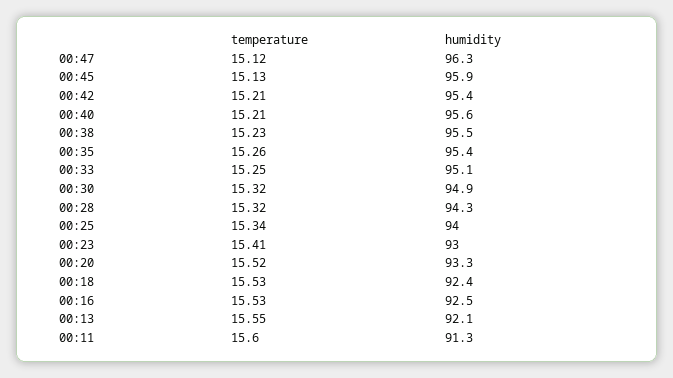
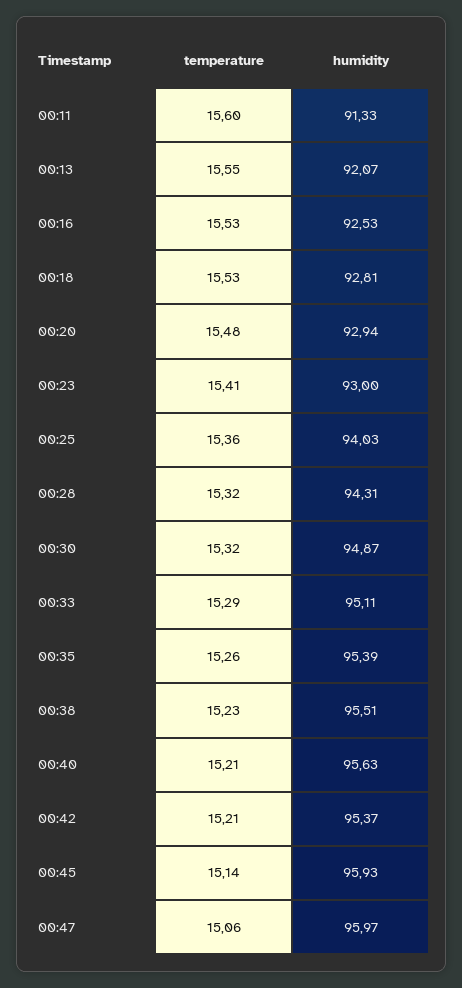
  {
    "temperature": {
-     "00:47": 15.12,
+     "00:47": 15.06,
-     "00:45": 15.13,
+     "00:45": 15.14,
      "00:42": 15.21,
      "00:40": 15.21,
      "00:38": 15.23,
      "00:35": 15.26,
-     "00:33": 15.25,
+     "00:33": 15.29,
      "00:30": 15.32,
      "00:28": 15.32,
-     "00:25": 15.34,
+     "00:25": 15.36,
      "00:23": 15.41,
-     "00:20": 15.52,
+     "00:20": 15.48,
      "00:18": 15.53,
      "00:16": 15.53,
      "00:13": 15.55,
      "00:11": 15.6
    },
    "humidity": {
-     "00:47": 96.3,
+     "00:47": 95.97,
      "00:45": 95.93,
      "00:42": 95.37,
      "00:40": 95.63,
      "00:38": 95.51,
      "00:35": 95.39,
      "00:33": 95.11,
      "00:30": 94.87,
      "00:28": 94.31,
      "00:25": 94.03,
      "00:23": 93,
-     "00:20": 93.3,
+     "00:20": 92.94,
-     "00:18": 92.4,
+     "00:18": 92.81,
      "00:16": 92.53,
      "00:13": 92.07,
      "00:11": 91.33
    }
  }

